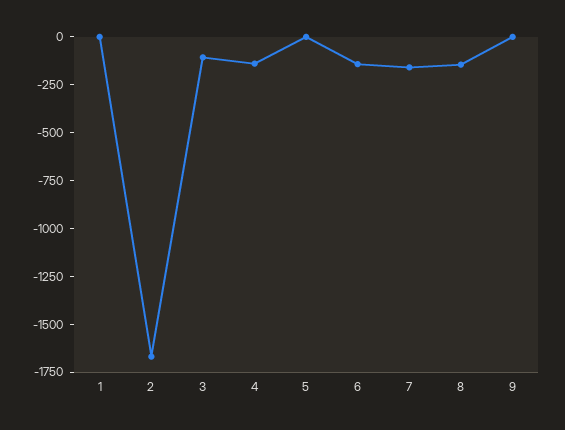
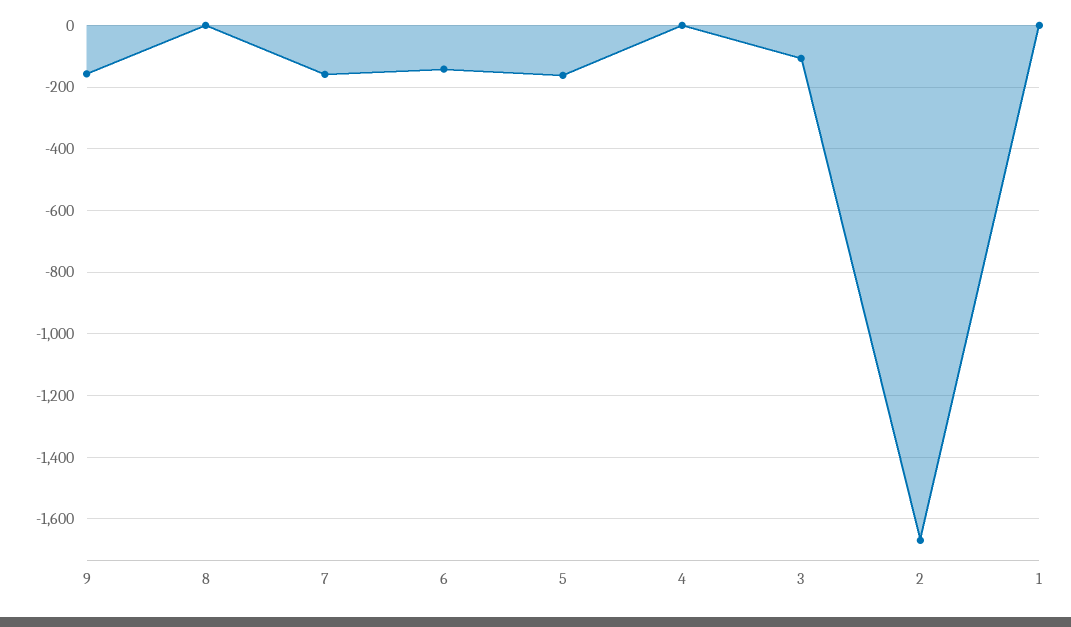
  {
    "1": 0,
    "2": -1660,
    "3": -100,
-   "4": -150,
+   "4": 0,
-   "5": 0,
+   "5": -160,
    "6": -140,
    "7": -160,
-   "8": -150,
+   "8": 0,
-   "9": 0
+   "9": -160
  }

